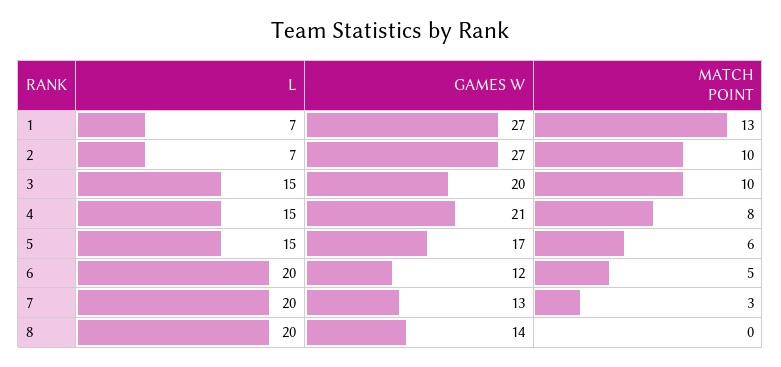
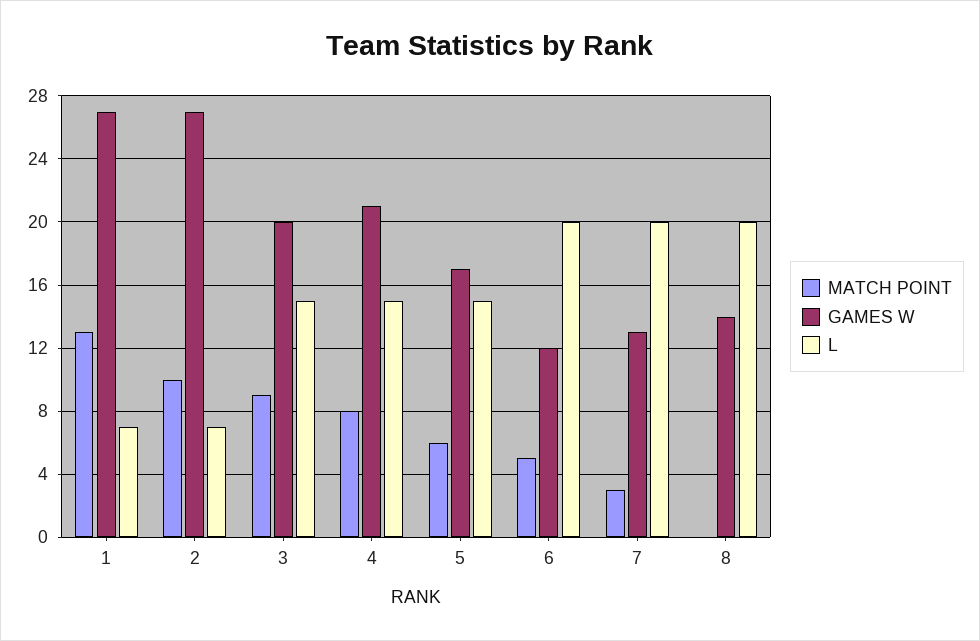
  {
    "L": {
      "1": 7,
      "2": 7,
      "3": 15,
      "4": 15,
      "5": 15,
      "6": 20,
      "7": 20,
      "8": 20
    },
    "GAMES W": {
      "1": 27,
      "2": 27,
      "3": 20,
      "4": 21,
      "5": 17,
      "6": 12,
      "7": 13,
      "8": 14
    },
    "MATCH POINT": {
      "1": 13,
      "2": 10,
-     "3": 10,
+     "3": 9,
      "4": 8,
      "5": 6,
      "6": 5,
      "7": 3,
      "8": 0
    }
  }

